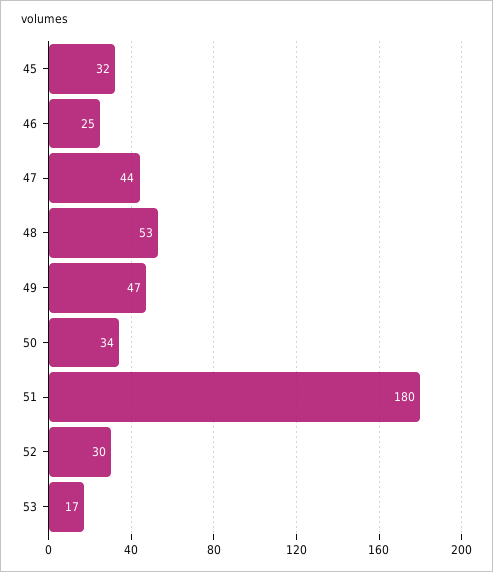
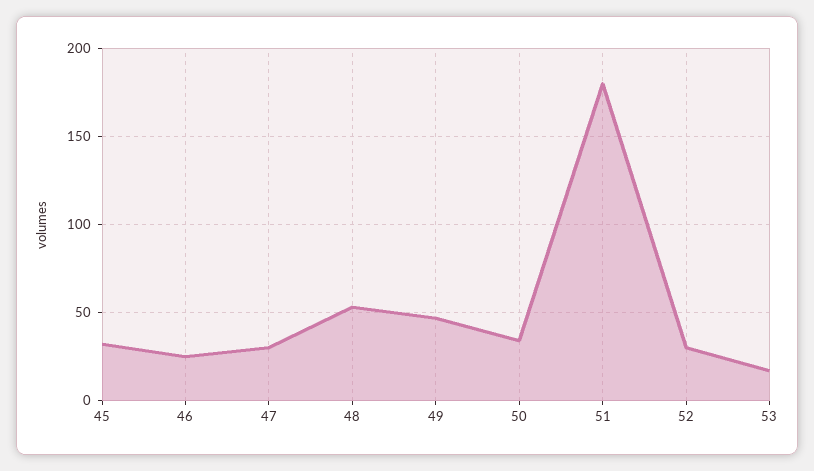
  {
    "45": 32,
    "46": 25,
-   "47": 44,
+   "47": 30,
    "48": 53,
    "49": 47,
    "50": 34,
    "51": 180,
    "52": 30,
    "53": 17
  }

